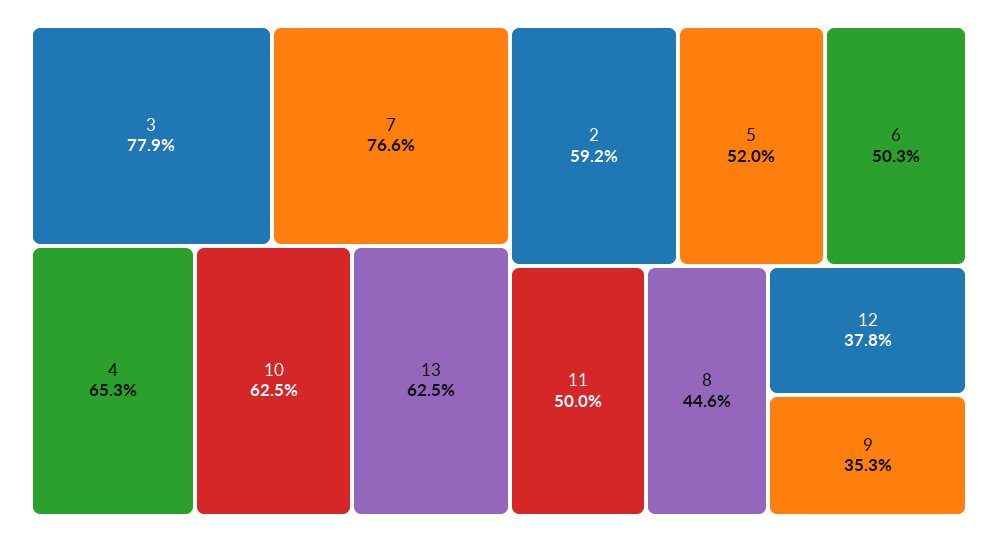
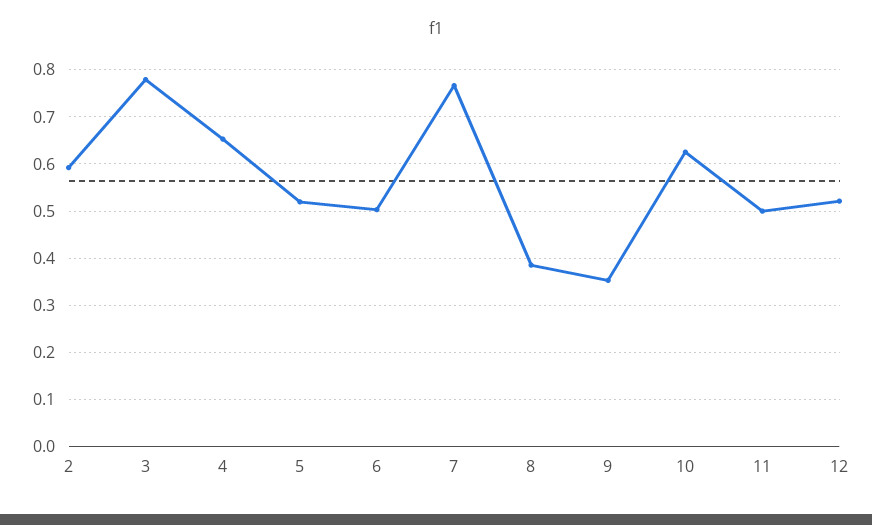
  {
    "3": 0.779,
    "7": 0.766,
    "4": 0.653,
    "10": 0.625,
-   "13": 0.625,
    "2": 0.592,
    "5": 0.52,
    "6": 0.503,
    "11": 0.5,
-   "8": 0.446,
+   "8": 0.38,
-   "12": 0.378,
+   "12": 0.52,
    "9": 0.353
  }

